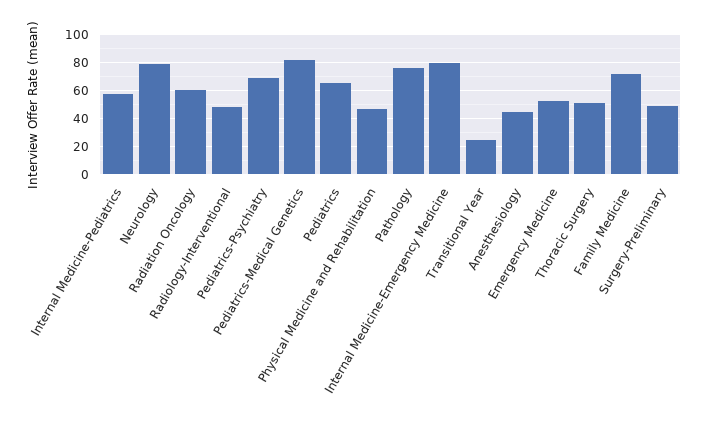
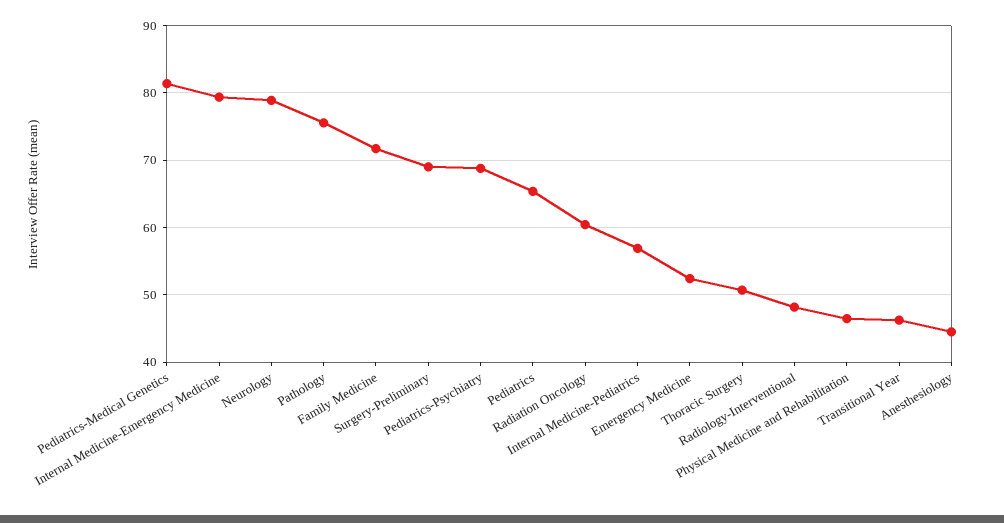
  {
    "Internal Medicine-Pediatrics": 57,
    "Neurology": 79,
    "Radiation Oncology": 60,
    "Radiology-Interventional": 48,
    "Pediatrics-Psychiatry": 69,
    "Pediatrics-Medical Genetics": 81,
    "Pediatrics": 65,
    "Physical Medicine and Rehabilitation": 46,
    "Pathology": 76,
    "Internal Medicine-Emergency Medicine": 79,
-   "Transitional Year": 25,
+   "Transitional Year": 46,
    "Anesthesiology": 45,
    "Emergency Medicine": 52,
    "Thoracic Surgery": 51,
    "Family Medicine": 72,
-   "Surgery-Preliminary": 50
+   "Surgery-Preliminary": 69
  }

